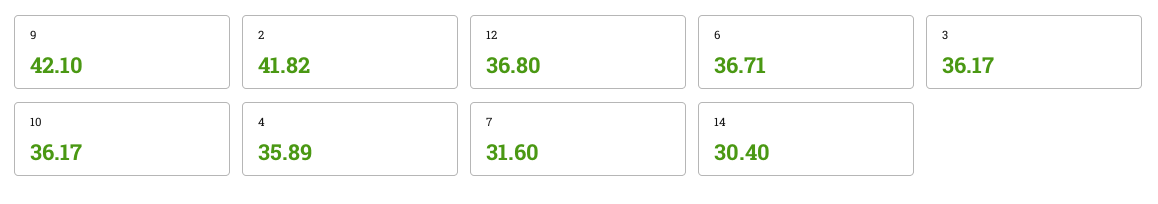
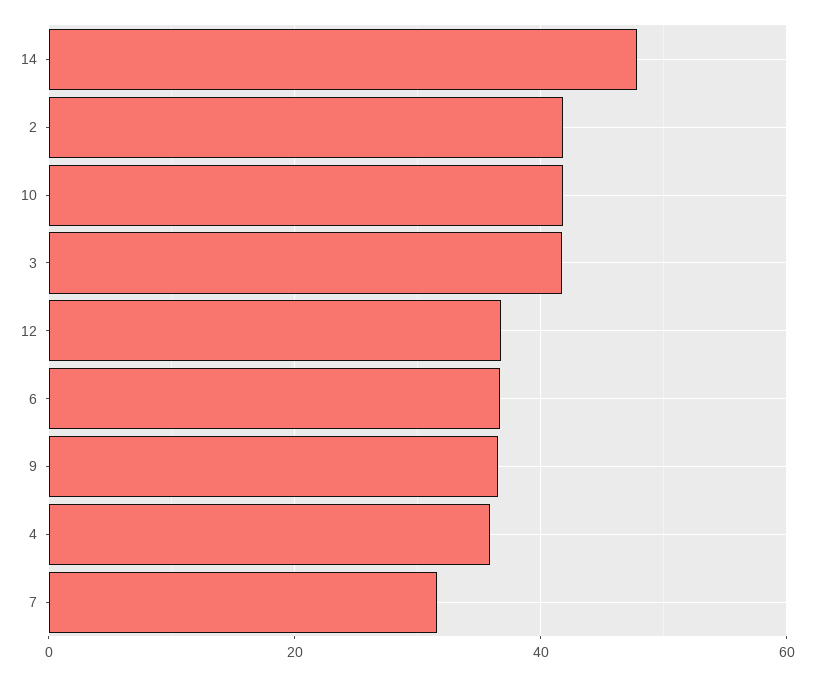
  {
-   "9": 42.1,
+   "9": 36,
    "2": 41.82,
    "12": 36.8,
    "6": 36.71,
-   "3": 36.17,
+   "3": 42,
-   "10": 36.17,
+   "10": 42,
    "4": 35.89,
    "7": 31.6,
-   "14": 30.4
+   "14": 48
  }

